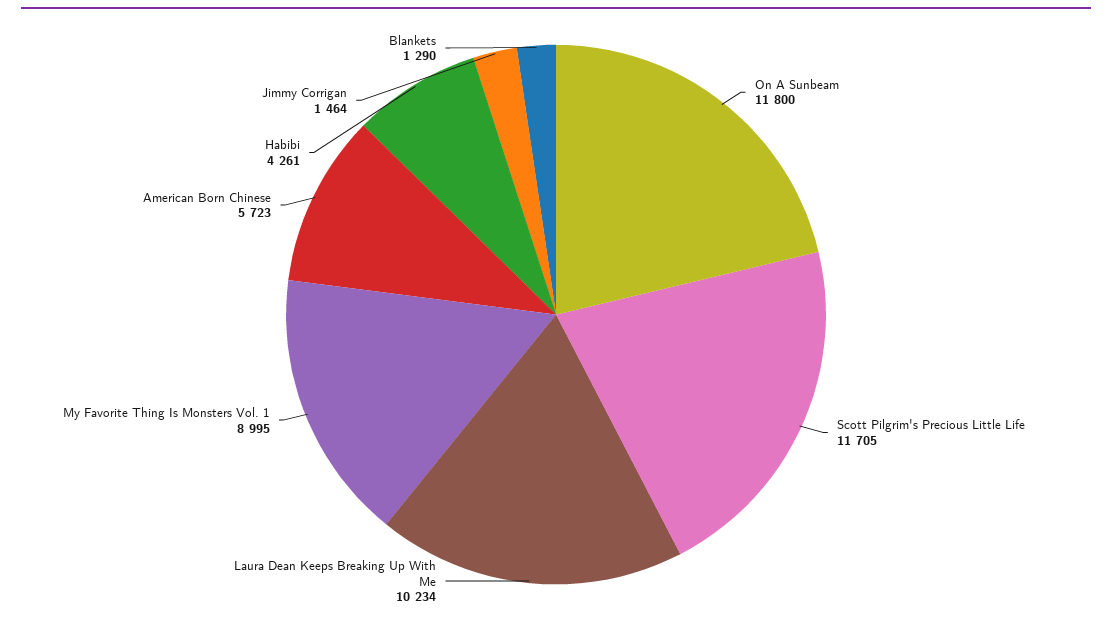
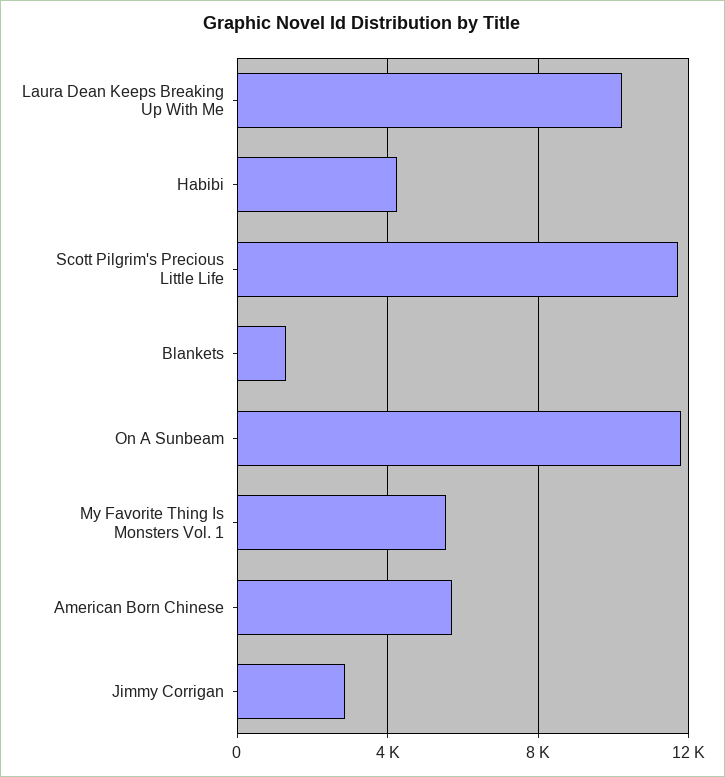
  {
    "On A Sunbeam": 11800,
    "Scott Pilgrim's Precious Little Life": 11705,
    "Laura Dean Keeps Breaking Up With Me": 10234,
-   "My Favorite Thing Is Monsters Vol. 1": 8995,
+   "My Favorite Thing Is Monsters Vol. 1": 5500,
    "American Born Chinese": 5723,
    "Habibi": 4261,
-   "Jimmy Corrigan": 1464,
+   "Jimmy Corrigan": 3000,
    "Blankets": 1290
  }

